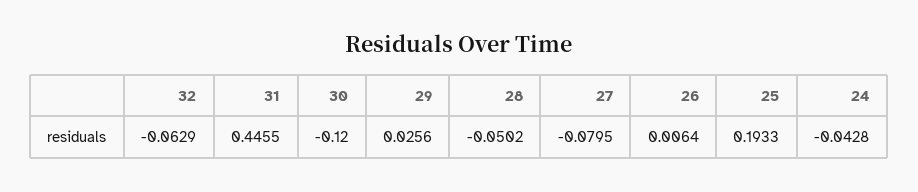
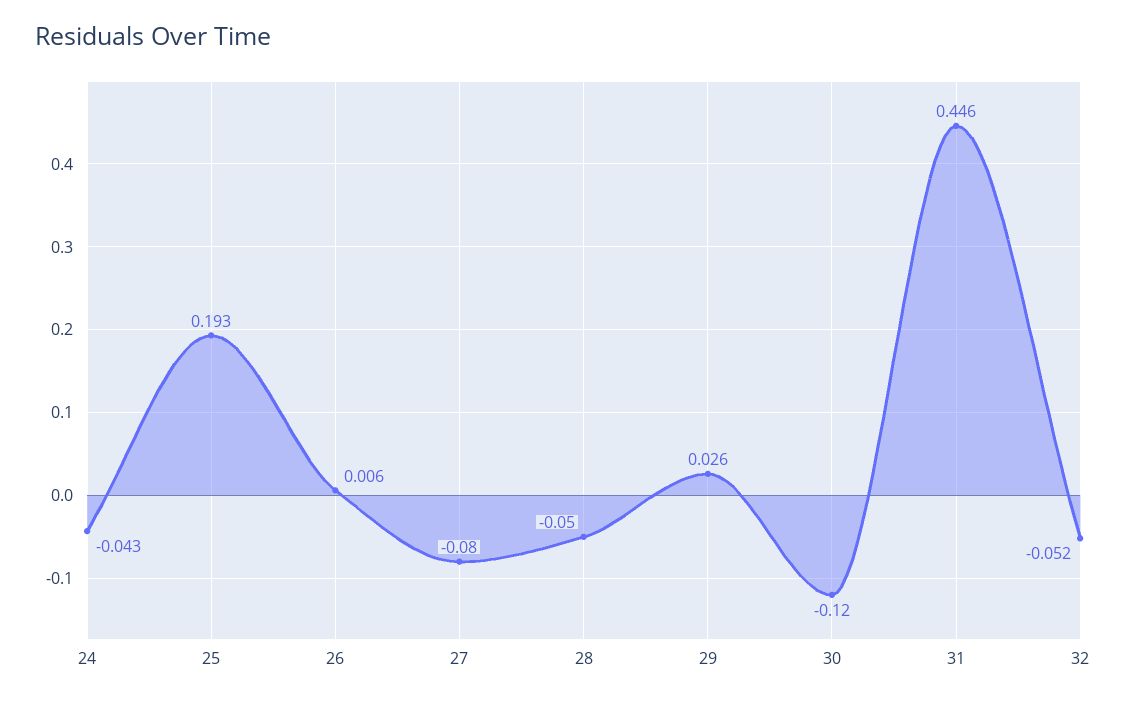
  {
-   "32": -0.0629,
+   "32": -0.052,
    "31": 0.4455,
    "30": -0.12,
    "29": 0.0256,
    "28": -0.0502,
    "27": -0.0795,
    "26": 0.0064,
    "25": 0.1933,
    "24": -0.0428
  }

